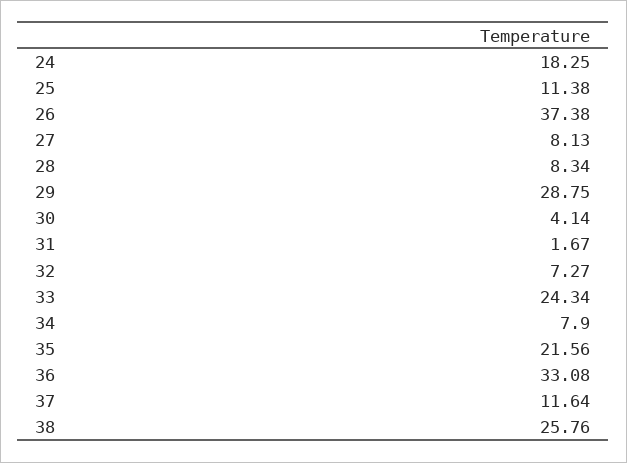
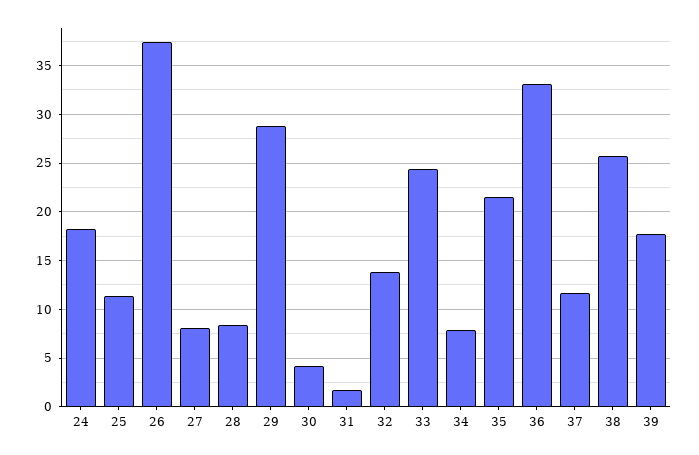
  {
    "24": 18.25,
    "25": 11.38,
    "26": 37.38,
    "27": 8.13,
    "28": 8.34,
    "29": 28.75,
    "30": 4.14,
    "31": 1.67,
-   "32": 7.27,
+   "32": 14,
    "33": 24.34,
    "34": 7.9,
    "35": 21.56,
    "36": 33.08,
    "37": 11.64,
-   "38": 25.76
+   "38": 25.76,
+   "39": 18
  }

